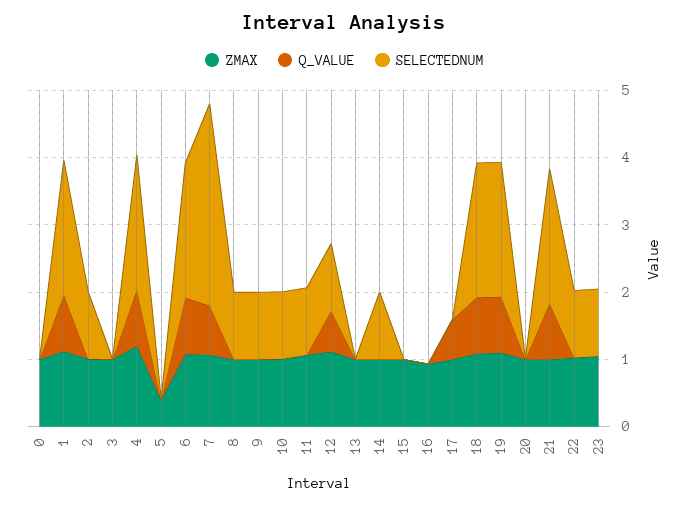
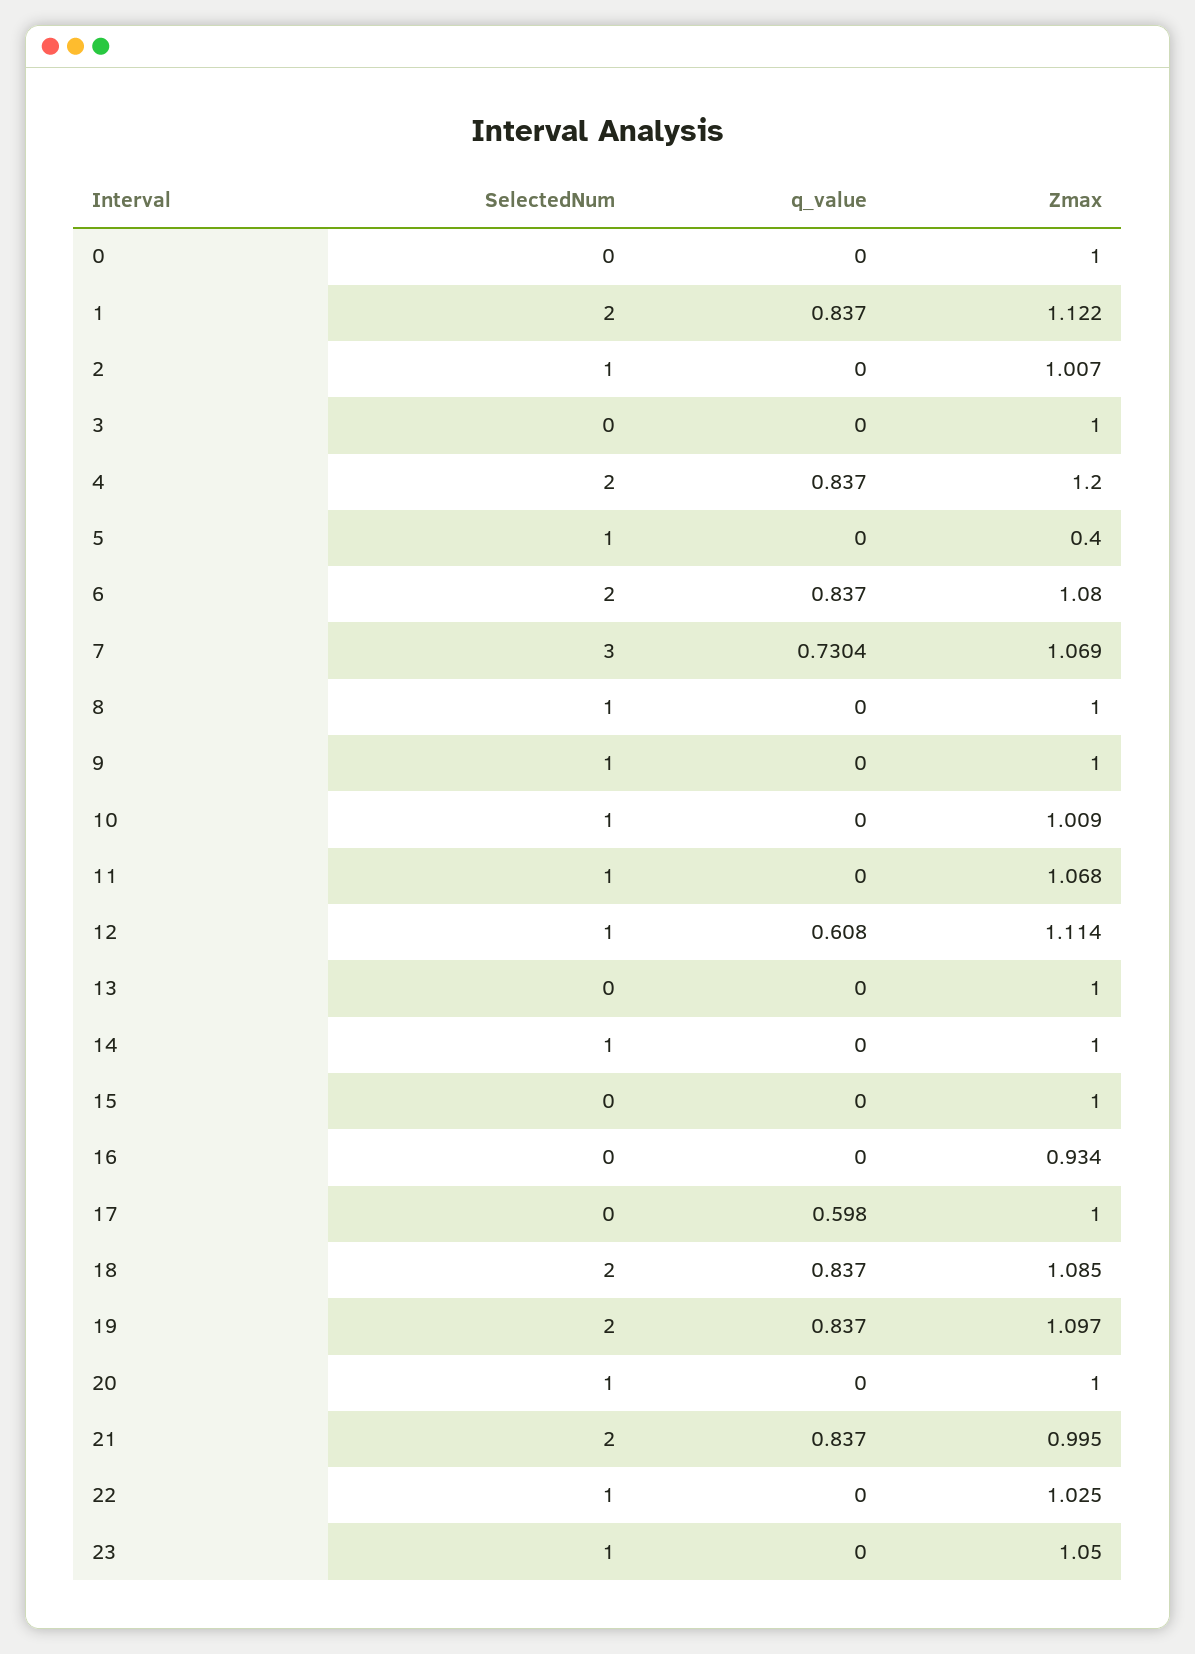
  {
    "ZMAX": {
      "0": 1,
      "1": 1.122,
      "2": 1.007,
      "3": 1,
      "4": 1.2,
      "5": 0.4,
      "6": 1.08,
      "7": 1.069,
      "8": 1,
      "9": 1,
      "10": 1.009,
      "11": 1.068,
      "12": 1.114,
      "13": 1,
      "14": 1,
      "15": 1,
      "16": 0.934,
      "17": 1,
      "18": 1.085,
      "19": 1.097,
      "20": 1,
      "21": 0.995,
      "22": 1.025,
      "23": 1.05
    },
    "Q_VALUE": {
      "0": 0,
      "1": 0.837,
      "2": 0,
      "3": 0,
      "4": 0.837,
      "5": 0,
      "6": 0.837,
      "7": 0.7304,
      "8": 0,
      "9": 0,
      "10": 0,
      "11": 0,
      "12": 0.608,
      "13": 0,
      "14": 0,
      "15": 0,
      "16": 0,
      "17": 0.598,
      "18": 0.837,
      "19": 0.837,
      "20": 0,
      "21": 0.837,
      "22": 0,
      "23": 0
    },
    "SELECTEDNUM": {
      "0": 0,
      "1": 2,
      "2": 1,
      "3": 0,
      "4": 2,
-     "5": 0,
+     "5": 1,
      "6": 2,
      "7": 3,
      "8": 1,
      "9": 1,
      "10": 1,
      "11": 1,
      "12": 1,
      "13": 0,
      "14": 1,
      "15": 0,
      "16": 0,
      "17": 0,
      "18": 2,
      "19": 2,
-     "20": 0,
+     "20": 1,
      "21": 2,
      "22": 1,
      "23": 1
    }
  }

